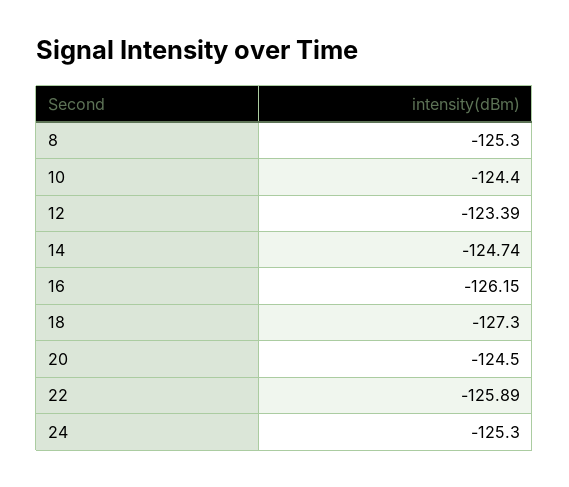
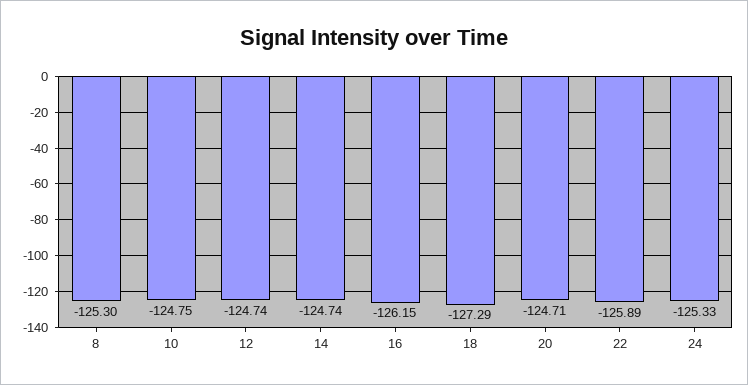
  {
    "8": -125.3,
-   "10": -124.4,
+   "10": -124.75,
-   "12": -123.39,
+   "12": -124.74,
    "14": -124.74,
    "16": -126.15,
-   "18": -127.3,
+   "18": -127.29,
-   "20": -124.5,
+   "20": -124.71,
    "22": -125.89,
-   "24": -125.3
+   "24": -125.33
  }

